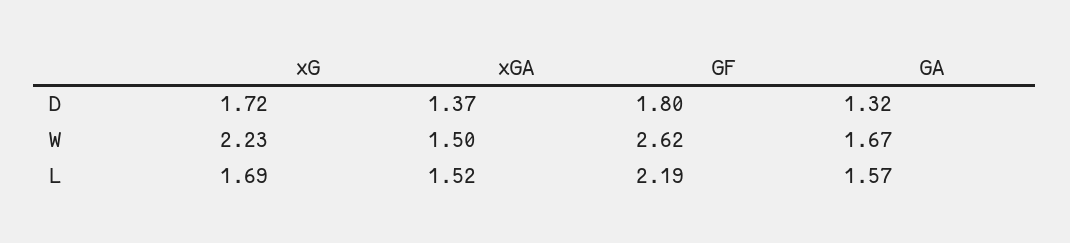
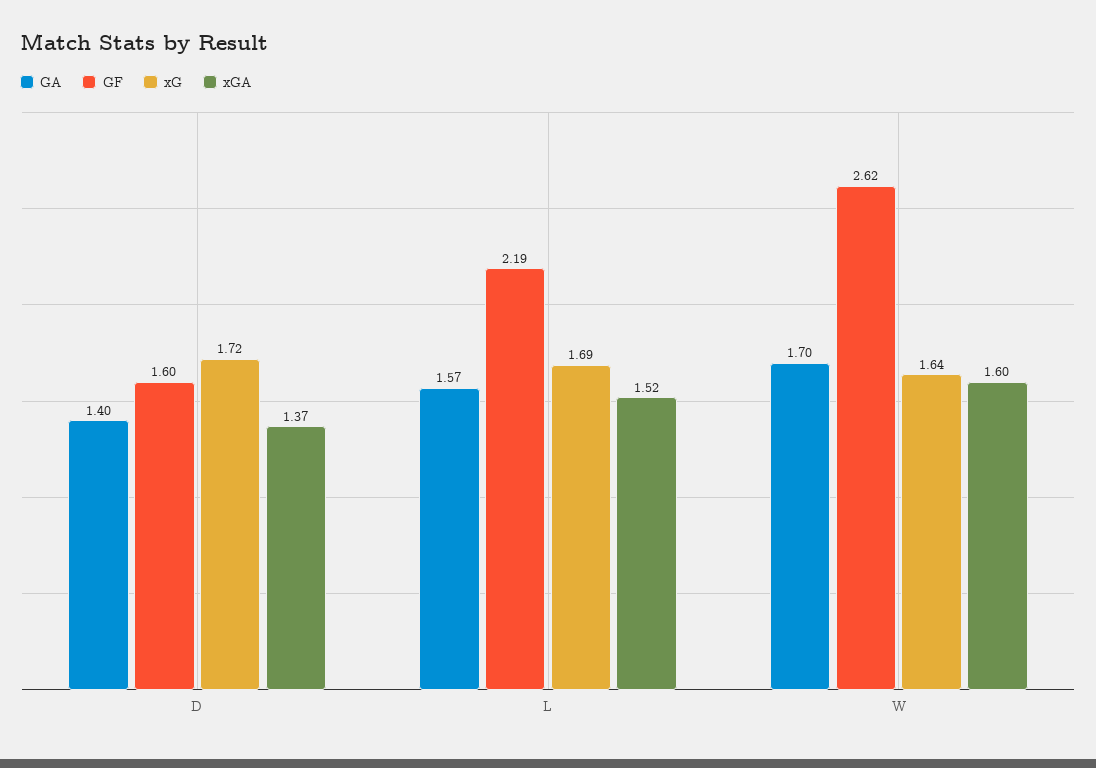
  {
    "xG": {
      "D": 1.72,
-     "W": 2.23,
+     "W": 1.64,
      "L": 1.69
    },
    "xGA": {
      "D": 1.37,
-     "W": 1.5,
+     "W": 1.6,
      "L": 1.52
    },
    "GF": {
-     "D": 1.8,
+     "D": 1.6,
      "W": 2.62,
      "L": 2.19
    },
    "GA": {
-     "D": 1.32,
+     "D": 1.4,
-     "W": 1.67,
+     "W": 1.7,
      "L": 1.57
    }
  }

